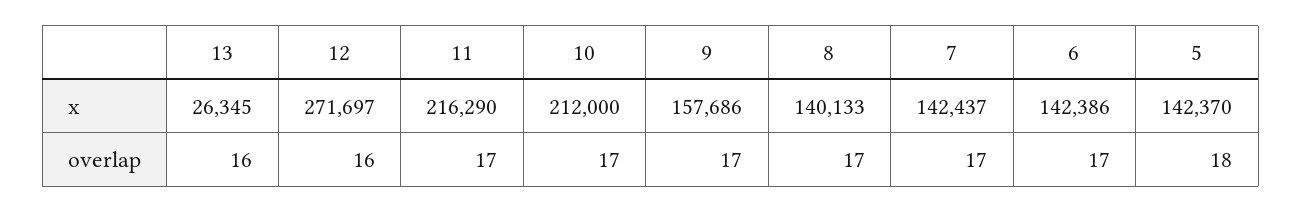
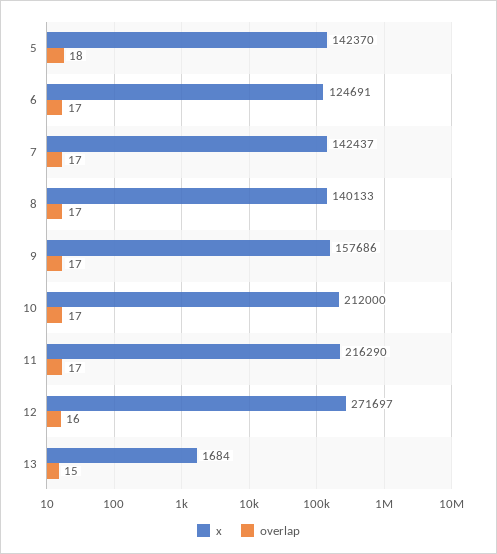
  {
    "x": {
-     "13": 26345,
+     "13": 1684,
      "12": 271697,
      "11": 216290,
      "10": 212000,
      "9": 157686,
      "8": 140133,
      "7": 142437,
-     "6": 142386,
+     "6": 124691,
      "5": 142370
    },
    "overlap": {
-     "13": 16,
+     "13": 15,
      "12": 16,
      "11": 17,
      "10": 17,
      "9": 17,
      "8": 17,
      "7": 17,
      "6": 17,
      "5": 18
    }
  }

